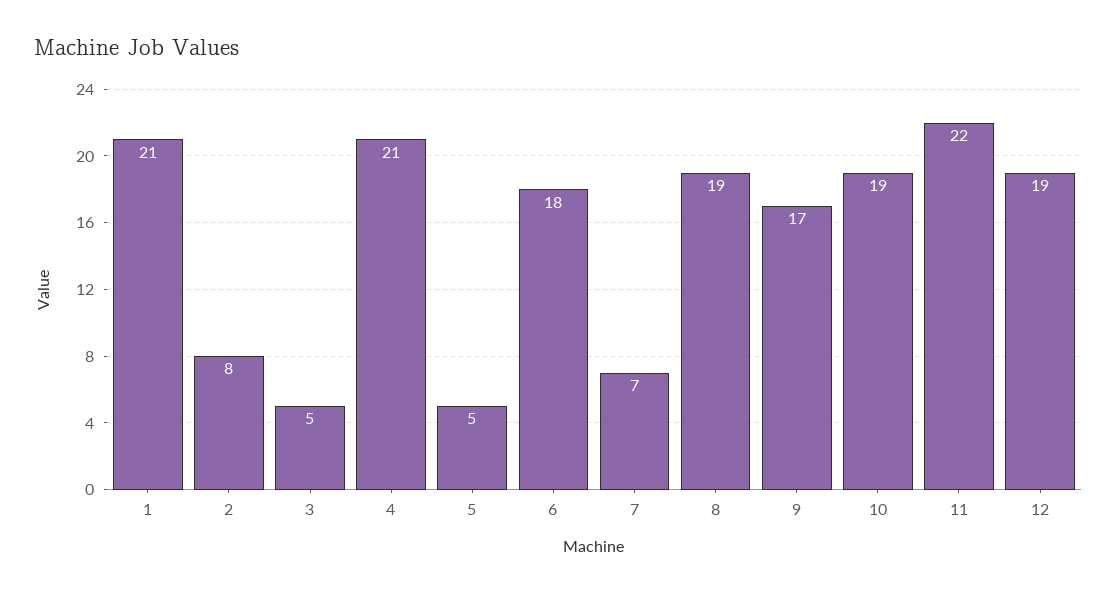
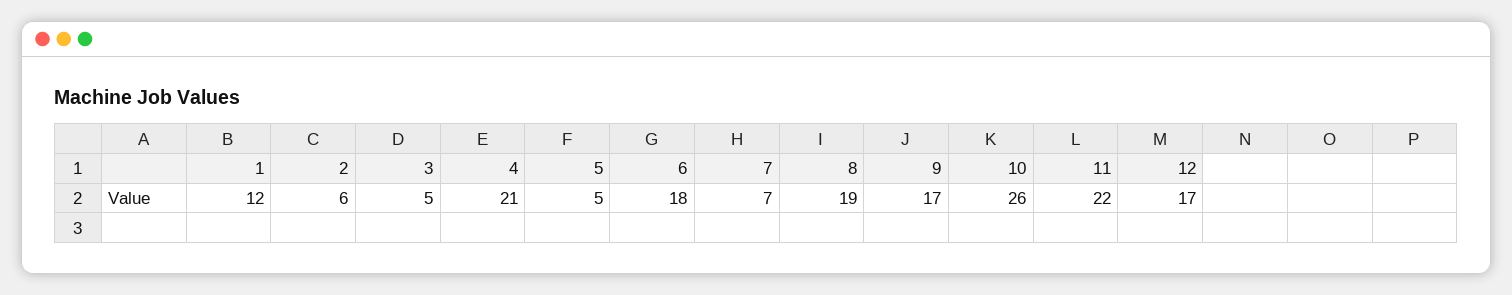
  {
-   "1": 21,
+   "1": 12,
-   "2": 8,
+   "2": 6,
    "3": 5,
    "4": 21,
    "5": 5,
    "6": 18,
    "7": 7,
    "8": 19,
    "9": 17,
-   "10": 19,
+   "10": 26,
    "11": 22,
-   "12": 19
+   "12": 17
  }

